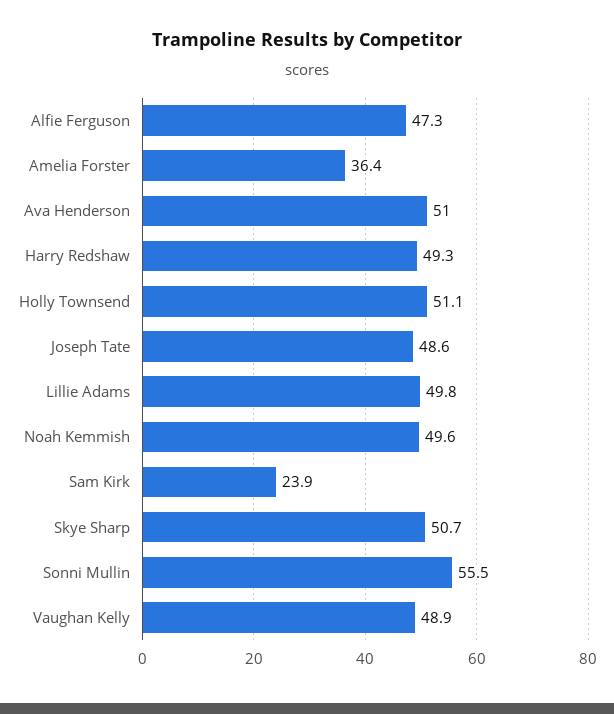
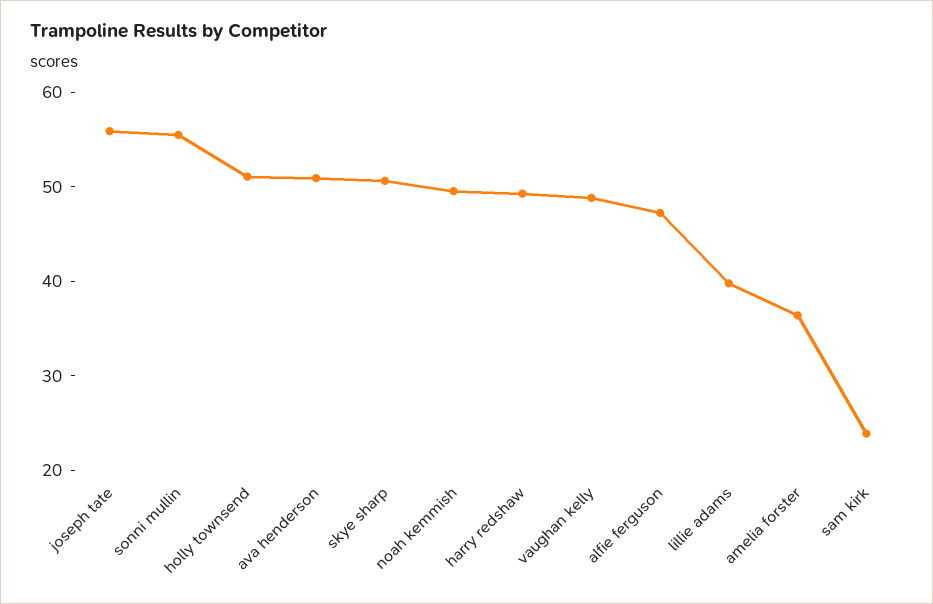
  {
    "Alfie Ferguson": 47.3,
    "Amelia Forster": 36.4,
    "Ava Henderson": 51,
    "Harry Redshaw": 49.3,
    "Holly Townsend": 51.1,
-   "Joseph Tate": 48.6,
+   "Joseph Tate": 56,
-   "Lillie Adams": 49.8,
+   "Lillie Adams": 40,
    "Noah Kemmish": 49.6,
    "Sam Kirk": 23.9,
    "Skye Sharp": 50.7,
    "Sonni Mullin": 55.5,
    "Vaughan Kelly": 48.9
  }

